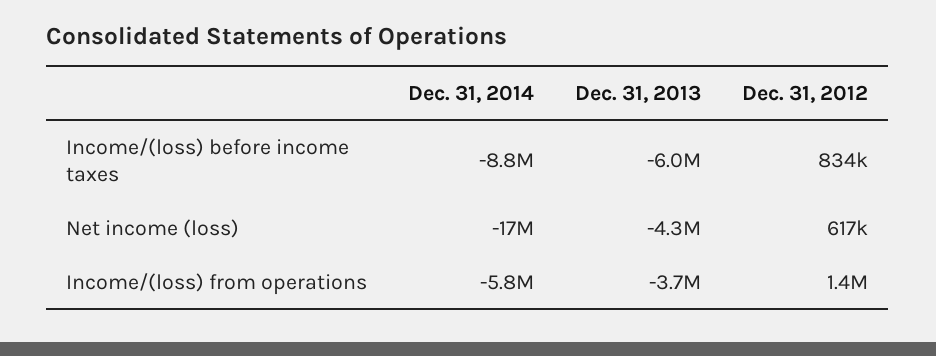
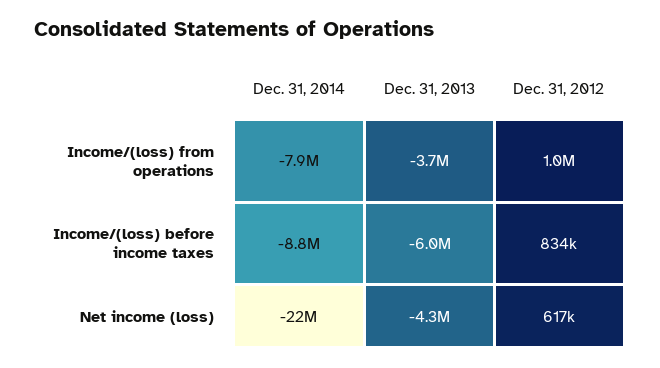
  {
    "Dec. 31, 2014": {
      "Income/(loss) before income taxes": -8800000,
-     "Net income (loss)": -17000000,
+     "Net income (loss)": -22000000,
-     "Income/(loss) from operations": -5800000
+     "Income/(loss) from operations": -7900000
    },
    "Dec. 31, 2013": {
      "Income/(loss) before income taxes": -6000000,
      "Net income (loss)": -4300000,
      "Income/(loss) from operations": -3700000
    },
    "Dec. 31, 2012": {
      "Income/(loss) before income taxes": 834000,
      "Net income (loss)": 617000,
-     "Income/(loss) from operations": 1400000
+     "Income/(loss) from operations": 1000000
    }
  }

